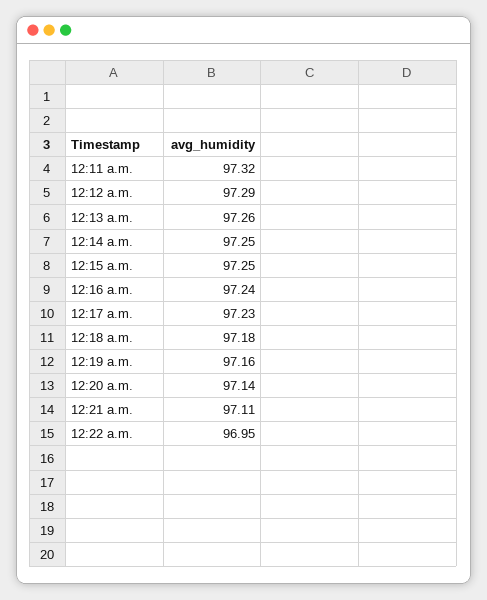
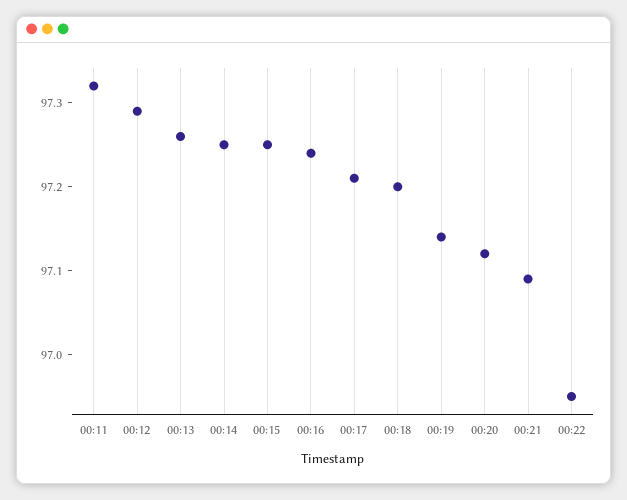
  {
    "12:11 a.m.": 97.32,
    "12:12 a.m.": 97.29,
    "12:13 a.m.": 97.26,
    "12:14 a.m.": 97.25,
    "12:15 a.m.": 97.25,
    "12:16 a.m.": 97.24,
-   "12:17 a.m.": 97.23,
+   "12:17 a.m.": 97.21,
-   "12:18 a.m.": 97.18,
+   "12:18 a.m.": 97.2,
-   "12:19 a.m.": 97.16,
+   "12:19 a.m.": 97.14,
-   "12:20 a.m.": 97.14,
+   "12:20 a.m.": 97.12,
-   "12:21 a.m.": 97.11,
+   "12:21 a.m.": 97.09,
    "12:22 a.m.": 96.95
  }

